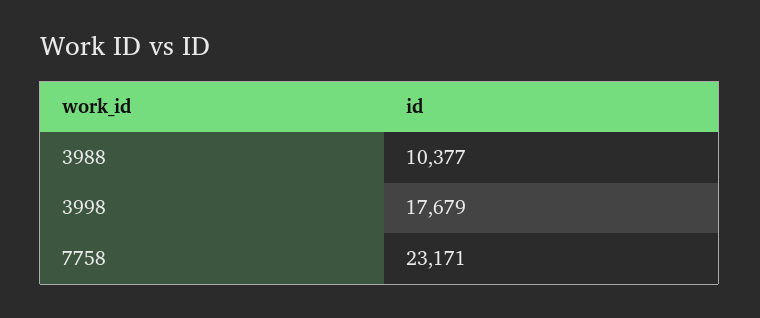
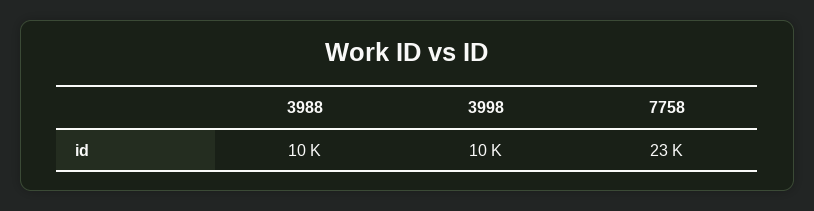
  {
    "3988": 10377,
-   "3998": 17679,
+   "3998": 10000,
    "7758": 23171
  }

